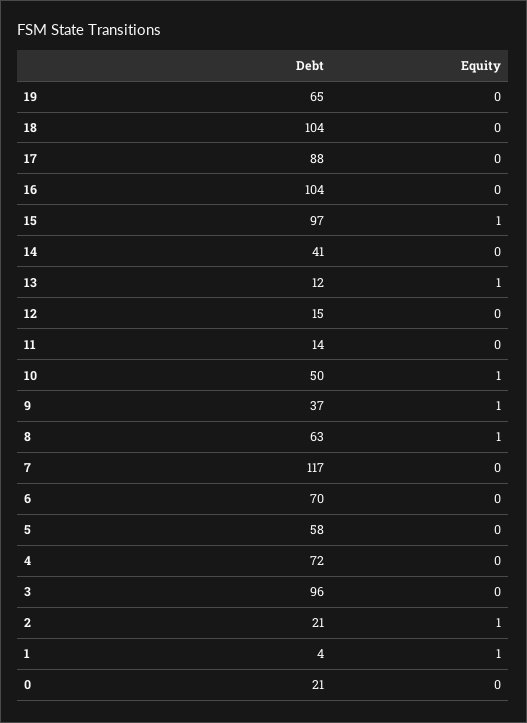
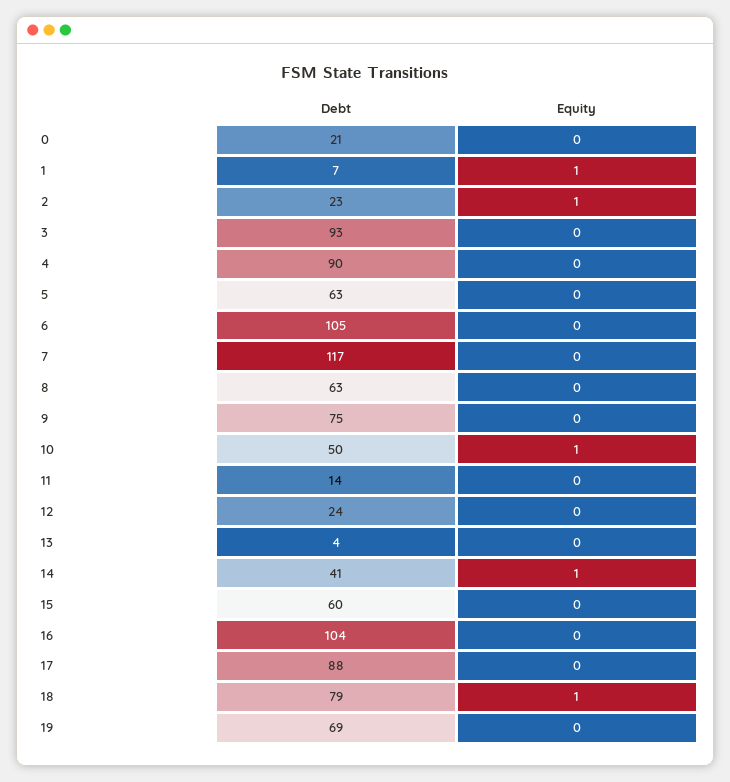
  {
    "Debt": {
-     "19": 65,
+     "19": 69,
-     "18": 104,
+     "18": 79,
      "17": 88,
      "16": 104,
-     "15": 97,
+     "15": 60,
      "14": 41,
-     "13": 12,
+     "13": 4,
-     "12": 15,
+     "12": 24,
      "11": 14,
      "10": 50,
-     "9": 37,
+     "9": 75,
      "8": 63,
      "7": 117,
-     "6": 70,
+     "6": 105,
-     "5": 58,
+     "5": 63,
-     "4": 72,
+     "4": 90,
-     "3": 96,
+     "3": 93,
-     "2": 21,
+     "2": 23,
-     "1": 4,
+     "1": 7,
      "0": 21
    },
    "Equity": {
      "19": 0,
-     "18": 0,
+     "18": 1,
      "17": 0,
      "16": 0,
-     "15": 1,
+     "15": 0,
-     "14": 0,
+     "14": 1,
-     "13": 1,
+     "13": 0,
      "12": 0,
      "11": 0,
      "10": 1,
-     "9": 1,
+     "9": 0,
-     "8": 1,
+     "8": 0,
      "7": 0,
      "6": 0,
      "5": 0,
      "4": 0,
      "3": 0,
      "2": 1,
      "1": 1,
      "0": 0
    }
  }

